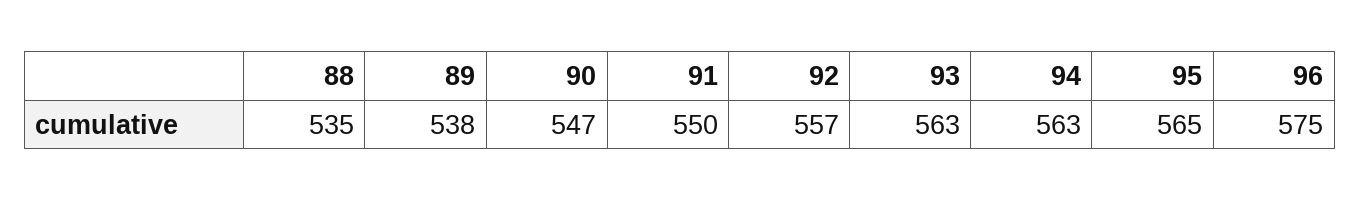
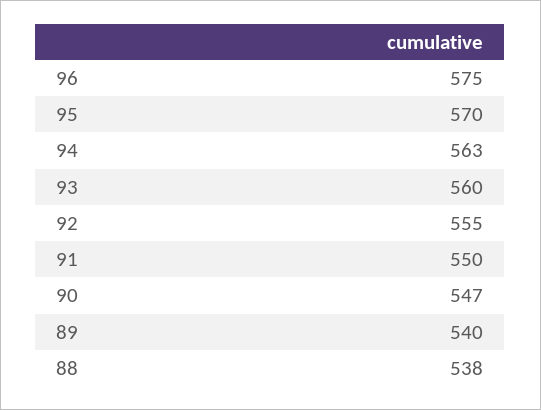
  {
-   "88": 535,
+   "88": 538,
-   "89": 538,
+   "89": 540,
    "90": 547,
    "91": 550,
-   "92": 557,
+   "92": 555,
-   "93": 563,
+   "93": 560,
    "94": 563,
-   "95": 565,
+   "95": 570,
    "96": 575
  }

